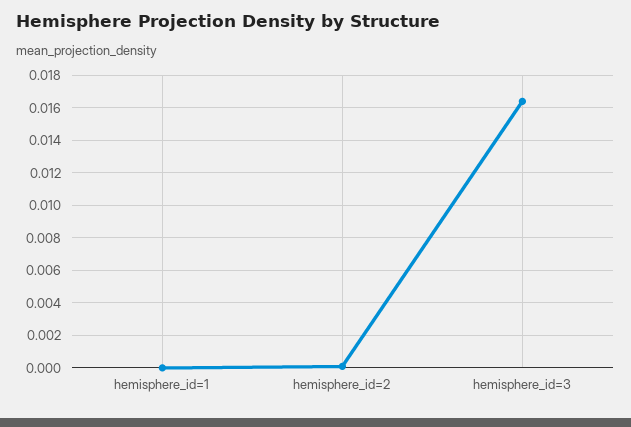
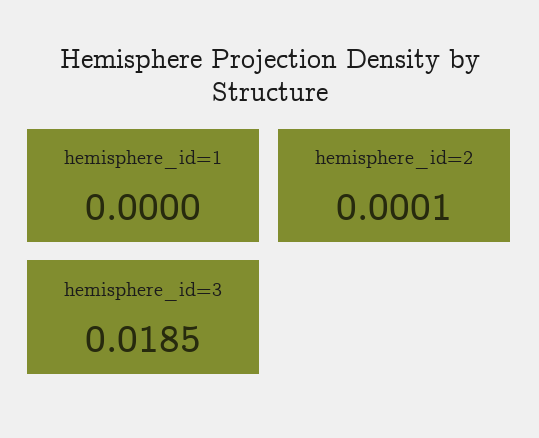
  {
    "hemisphere_id=1": 0,
    "hemisphere_id=2": 0.0001,
-   "hemisphere_id=3": 0.0165
+   "hemisphere_id=3": 0.0185
  }

